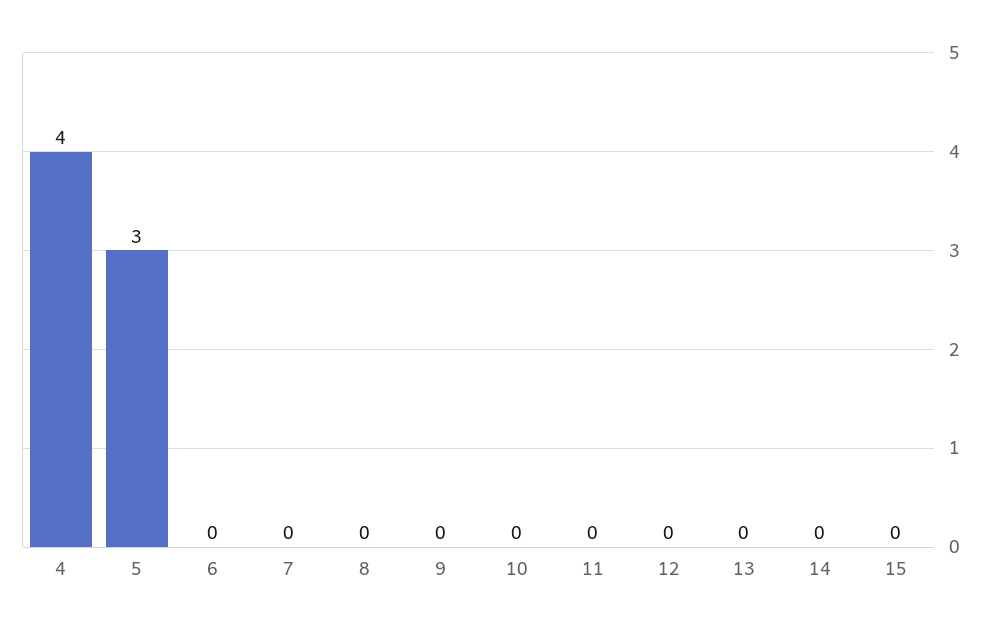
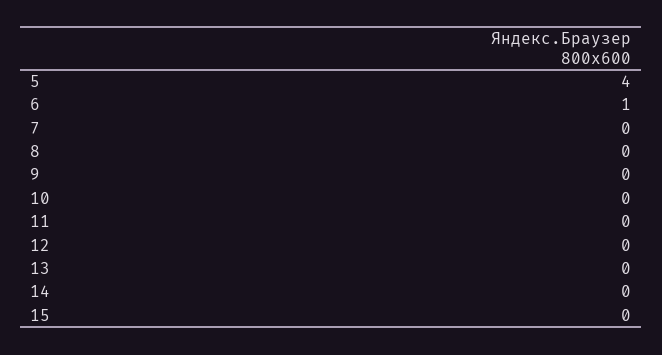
  {
-   "4": 4,
-   "5": 3,
+   "5": 4,
-   "6": 0,
+   "6": 1,
    "7": 0,
    "8": 0,
    "9": 0,
    "10": 0,
    "11": 0,
    "12": 0,
    "13": 0,
    "14": 0,
    "15": 0
  }

